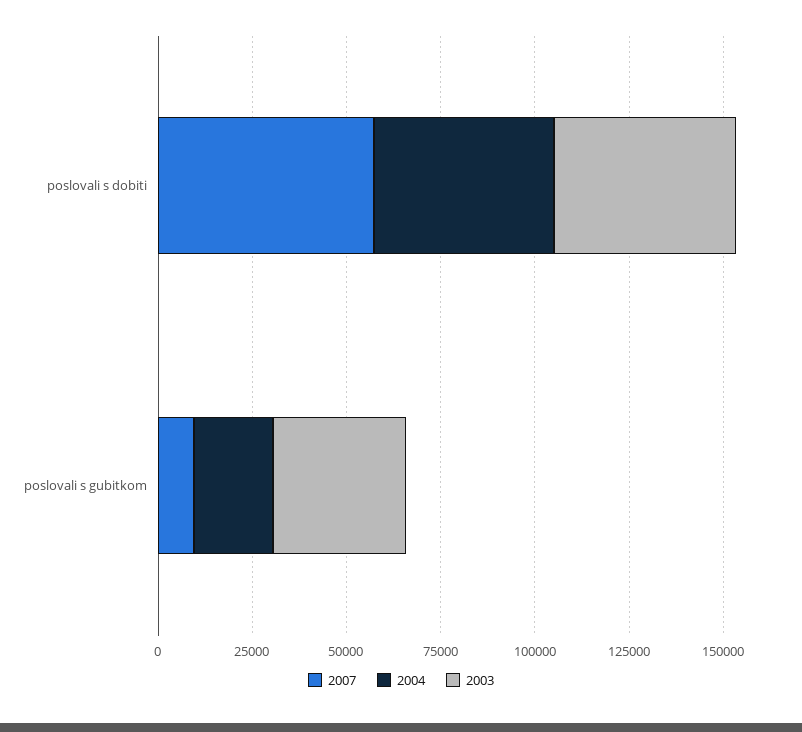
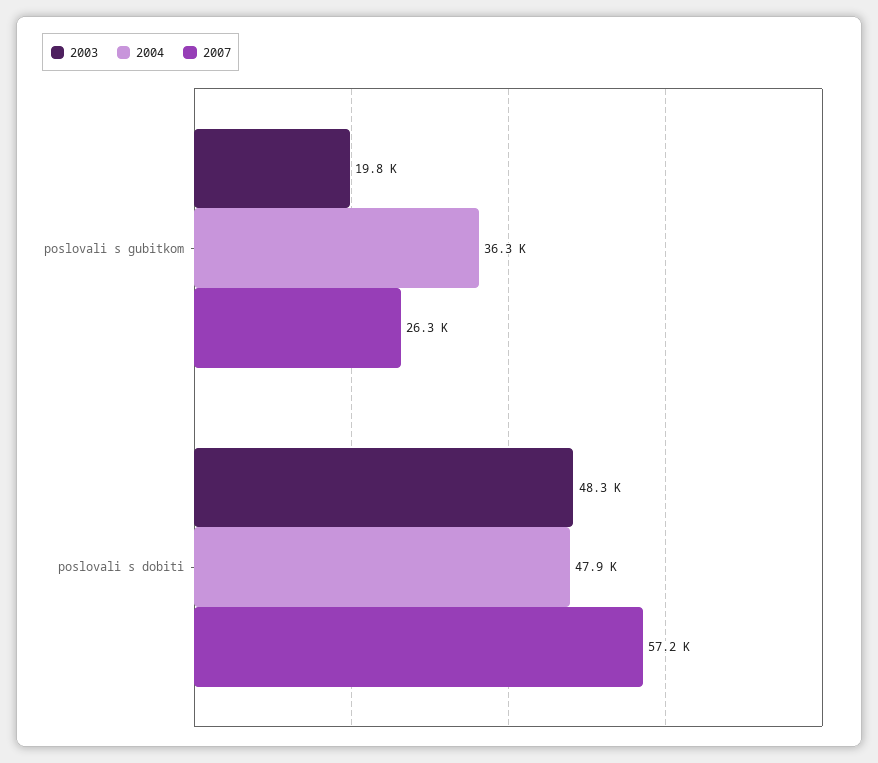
  {
    "2007": {
      "poslovali s dobiti": 57200,
-     "poslovali s gubitkom": 10000
+     "poslovali s gubitkom": 26300
    },
    "2004": {
      "poslovali s dobiti": 47900,
-     "poslovali s gubitkom": 20000
+     "poslovali s gubitkom": 36300
    },
    "2003": {
      "poslovali s dobiti": 48300,
-     "poslovali s gubitkom": 35000
+     "poslovali s gubitkom": 19800
    }
  }

